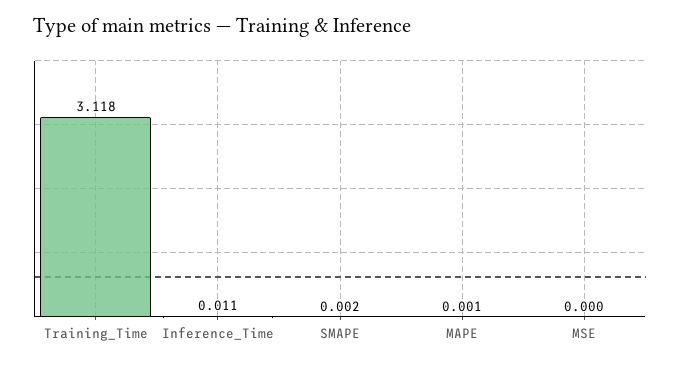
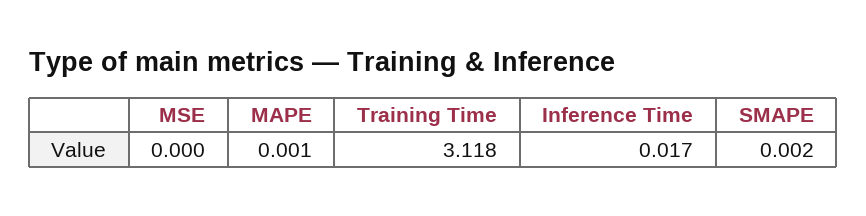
  {
    "Training_Time": 3.118,
-   "Inference_Time": 0.011,
+   "Inference_Time": 0.017,
    "SMAPE": 0.002,
    "MAPE": 0.001,
    "MSE": 0
  }

